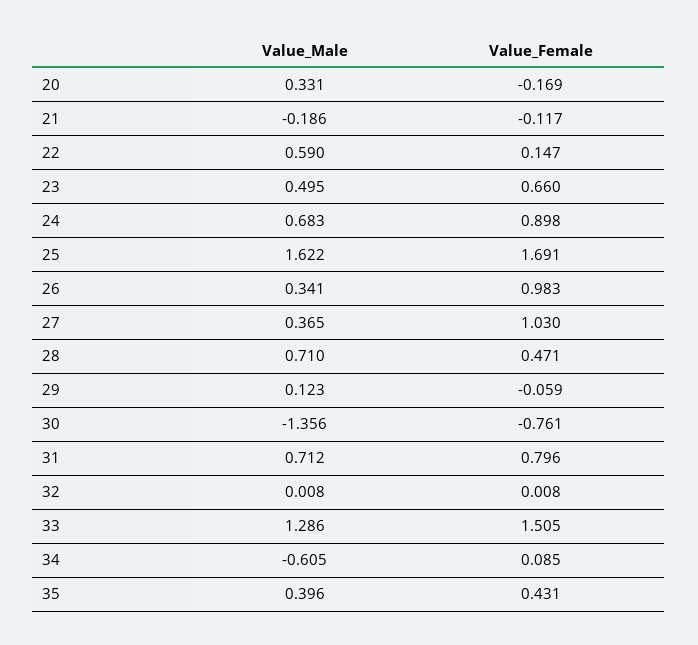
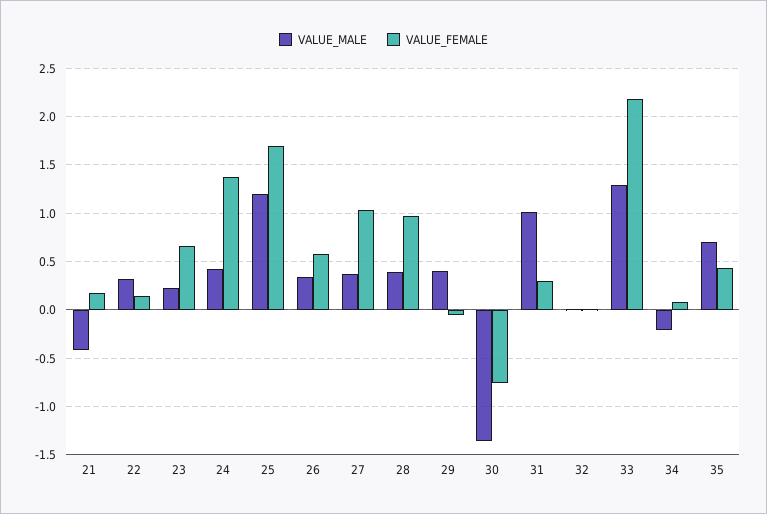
  {
    "Value_Male": {
-     "20": 0.331,
-     "21": -0.186,
+     "21": -0.4,
-     "22": 0.59,
+     "22": 0.3,
-     "23": 0.495,
+     "23": 0.2,
-     "24": 0.683,
+     "24": 0.4,
-     "25": 1.622,
+     "25": 1.2,
      "26": 0.341,
      "27": 0.365,
-     "28": 0.71,
+     "28": 0.4,
-     "29": 0.123,
+     "29": 0.4,
      "30": -1.356,
-     "31": 0.712,
+     "31": 1,
      "32": 0.008,
      "33": 1.286,
-     "34": -0.605,
+     "34": -0.2,
-     "35": 0.396
+     "35": 0.7
    },
    "Value_Female": {
-     "20": -0.169,
-     "21": -0.117,
+     "21": 0.2,
      "22": 0.147,
      "23": 0.66,
-     "24": 0.898,
+     "24": 1.4,
      "25": 1.691,
-     "26": 0.983,
+     "26": 0.6,
      "27": 1.03,
-     "28": 0.471,
+     "28": 1,
      "29": -0.059,
      "30": -0.761,
-     "31": 0.796,
+     "31": 0.3,
      "32": 0.008,
-     "33": 1.505,
+     "33": 2.2,
      "34": 0.085,
      "35": 0.431
    }
  }

